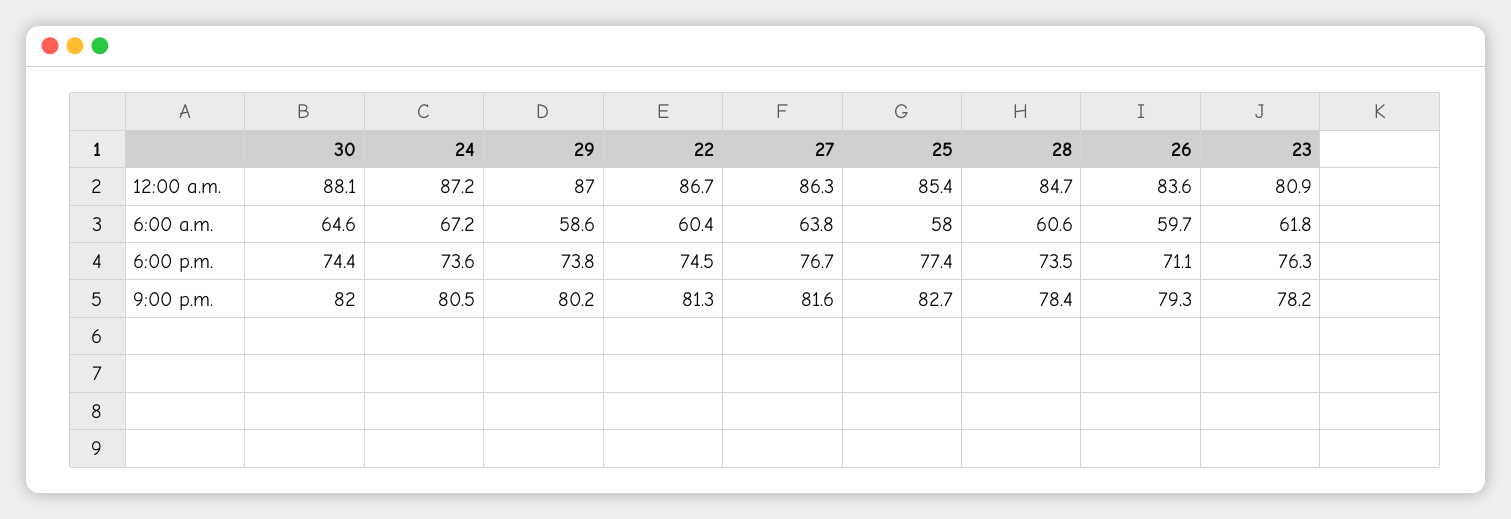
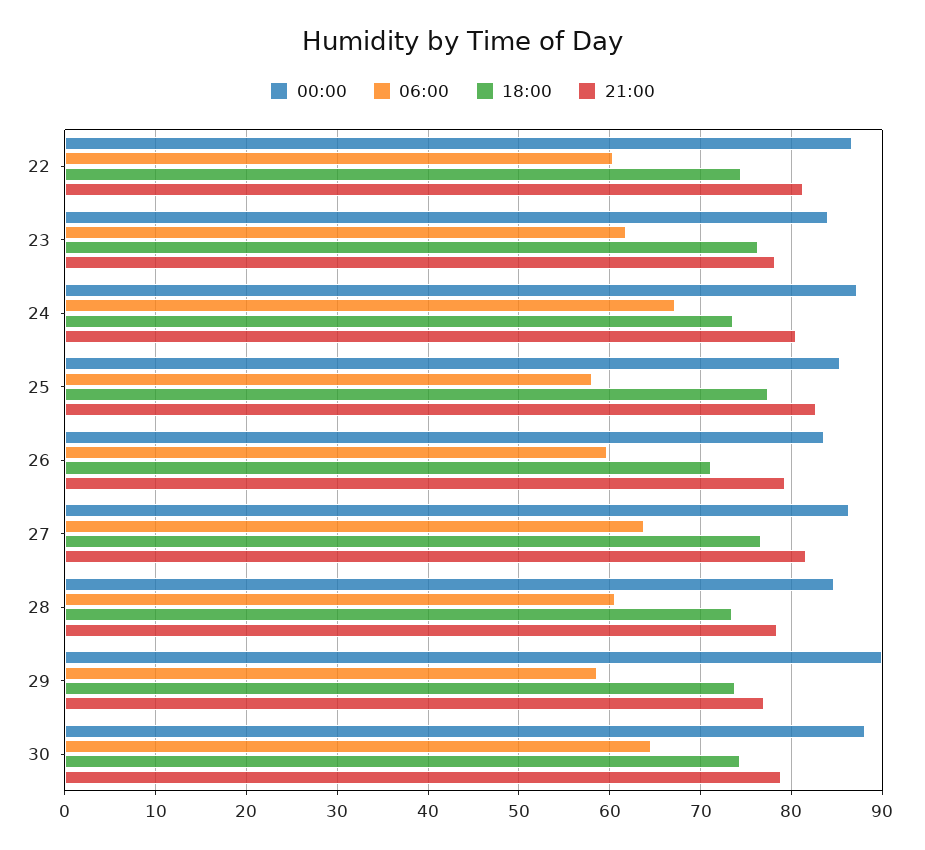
  {
    "12:00 a.m.": {
      "30": 88.1,
      "24": 87.2,
-     "29": 87,
+     "29": 90,
      "22": 86.7,
      "27": 86.3,
      "25": 85.4,
      "28": 84.7,
      "26": 83.6,
-     "23": 80.9
+     "23": 84
    },
    "6:00 a.m.": {
      "30": 64.6,
      "24": 67.2,
      "29": 58.6,
      "22": 60.4,
      "27": 63.8,
      "25": 58,
      "28": 60.6,
      "26": 59.7,
      "23": 61.8
    },
    "6:00 p.m.": {
      "30": 74.4,
      "24": 73.6,
      "29": 73.8,
      "22": 74.5,
      "27": 76.7,
      "25": 77.4,
      "28": 73.5,
      "26": 71.1,
      "23": 76.3
    },
    "9:00 p.m.": {
-     "30": 82,
+     "30": 79,
      "24": 80.5,
-     "29": 80.2,
+     "29": 77,
      "22": 81.3,
      "27": 81.6,
      "25": 82.7,
      "28": 78.4,
      "26": 79.3,
      "23": 78.2
    }
  }

